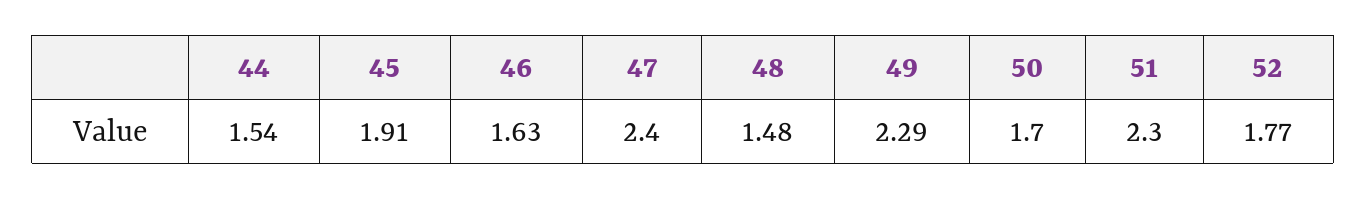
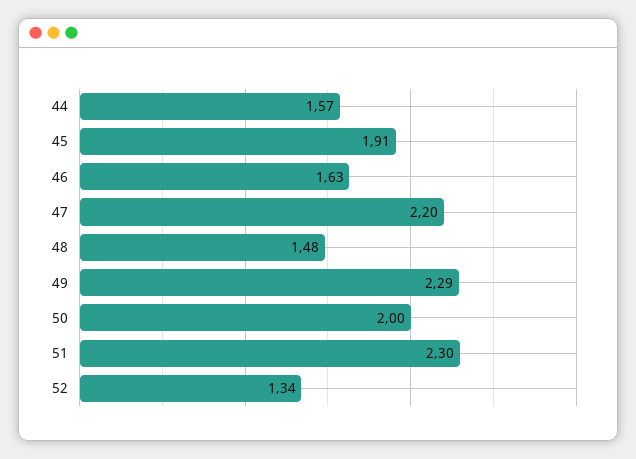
  {
-   "44": 1.54,
+   "44": 1.57,
    "45": 1.91,
    "46": 1.63,
-   "47": 2.4,
+   "47": 2.2,
    "48": 1.48,
    "49": 2.29,
-   "50": 1.7,
+   "50": 2,
    "51": 2.3,
-   "52": 1.77
+   "52": 1.34
  }

